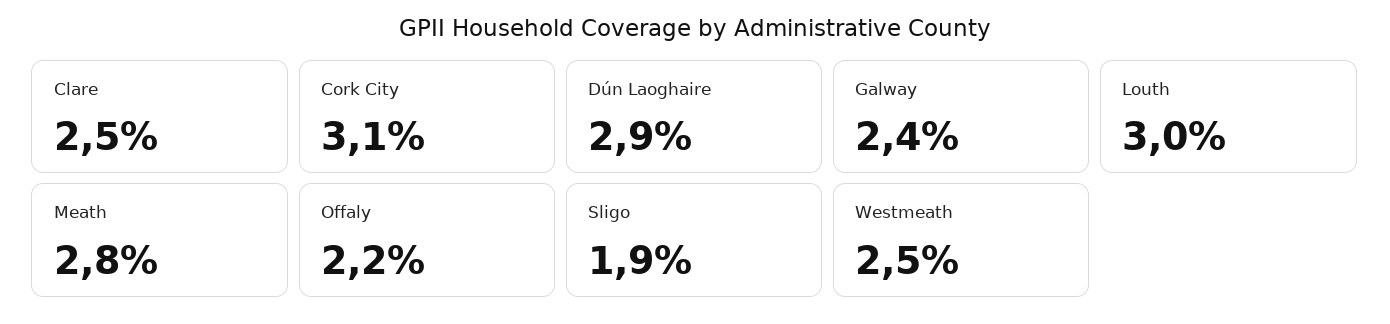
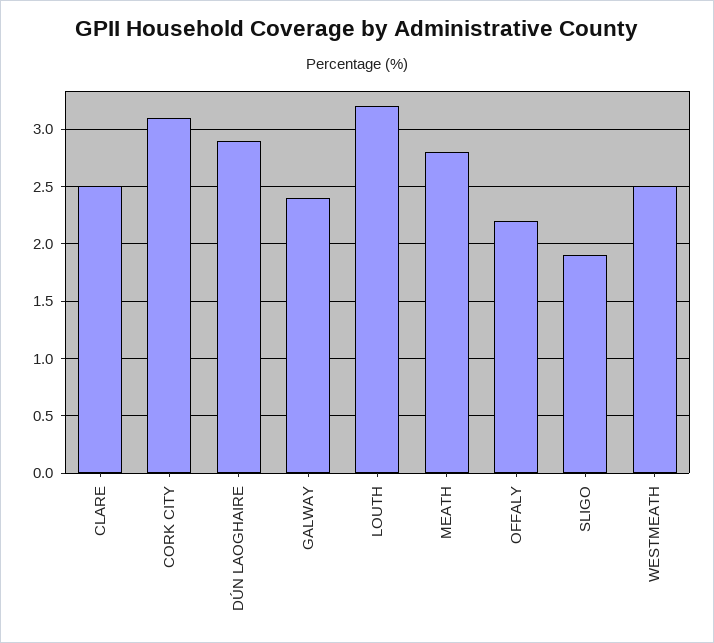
  {
    "Clare": 2.5,
    "Cork City": 3.1,
    "Dún Laoghaire": 2.9,
    "Galway": 2.4,
-   "Louth": 3,
+   "Louth": 3.2,
    "Meath": 2.8,
    "Offaly": 2.2,
    "Sligo": 1.9,
    "Westmeath": 2.5
  }

